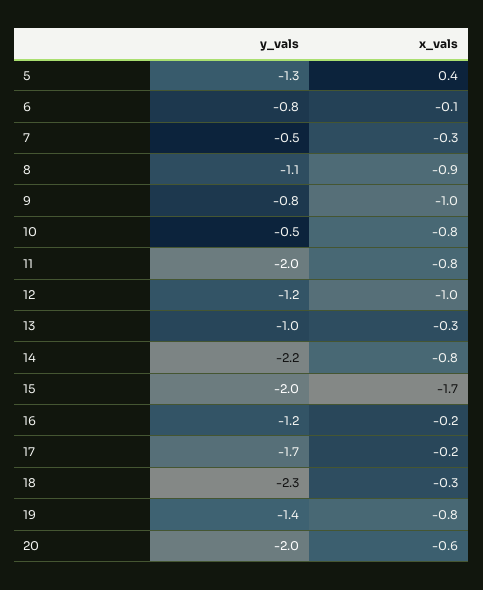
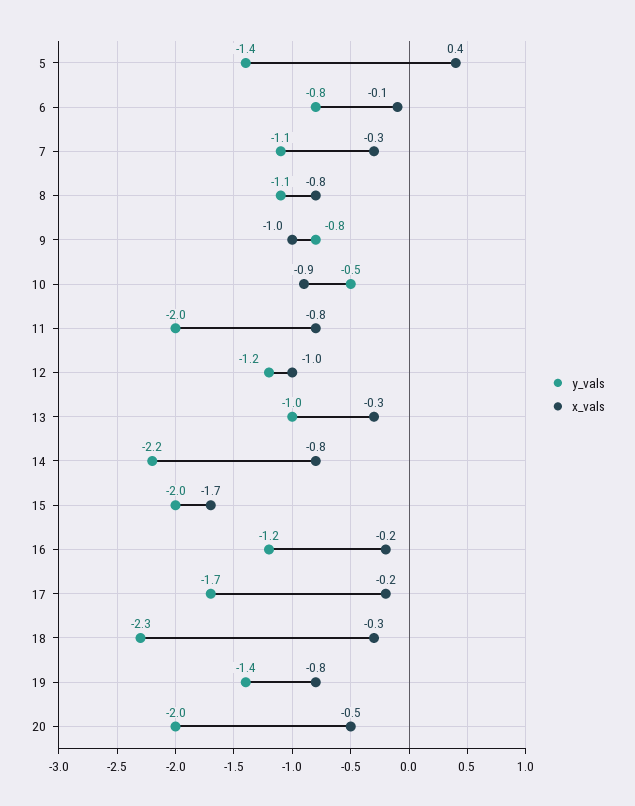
  {
    "y_vals": {
-     "5": -1.3,
+     "5": -1.4,
      "6": -0.8,
-     "7": -0.5,
+     "7": -1.1,
      "8": -1.1,
      "9": -0.8,
      "10": -0.5,
      "11": -2,
      "12": -1.2,
      "13": -1,
      "14": -2.2,
      "15": -2,
      "16": -1.2,
      "17": -1.7,
      "18": -2.3,
      "19": -1.4,
      "20": -2
    },
    "x_vals": {
      "5": 0.4,
      "6": -0.1,
      "7": -0.3,
-     "8": -0.9,
+     "8": -0.8,
      "9": -1,
-     "10": -0.8,
+     "10": -0.9,
      "11": -0.8,
      "12": -1,
      "13": -0.3,
      "14": -0.8,
      "15": -1.7,
      "16": -0.2,
      "17": -0.2,
      "18": -0.3,
      "19": -0.8,
-     "20": -0.6
+     "20": -0.5
    }
  }

